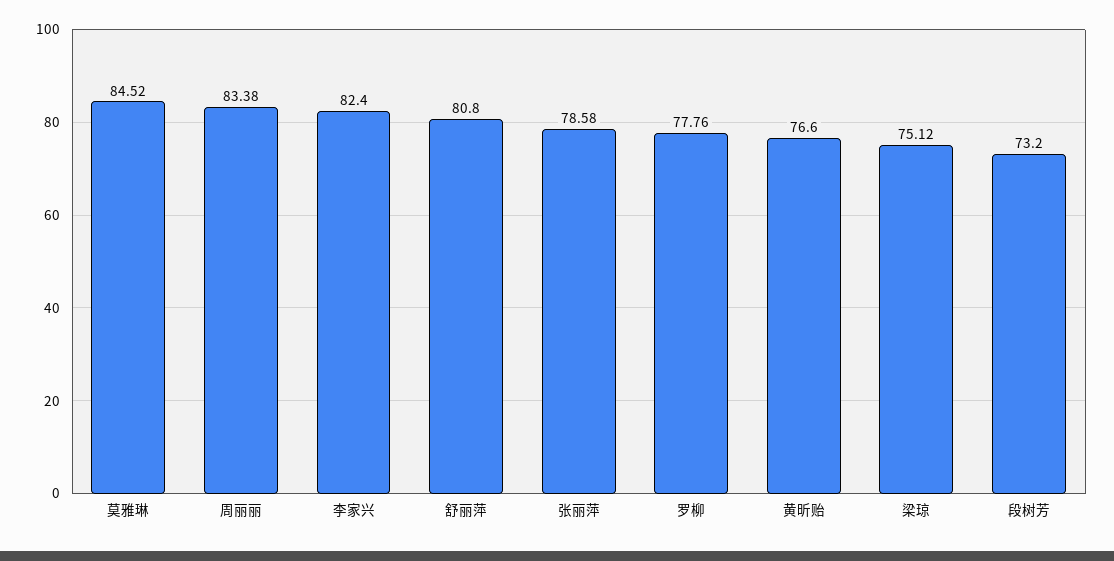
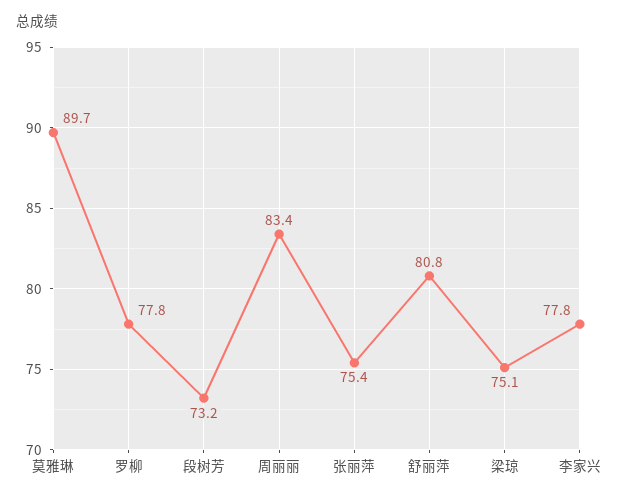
  {
-   "莫雅琳": 84.52,
+   "莫雅琳": 89.7,
    "周丽丽": 83.38,
-   "李家兴": 82.4,
+   "李家兴": 77.8,
    "舒丽萍": 80.8,
-   "张丽萍": 78.58,
+   "张丽萍": 75.4,
    "罗柳": 77.76,
-   "黄昕贻": 76.6,
    "梁琼": 75.12,
    "段树芳": 73.2
  }

